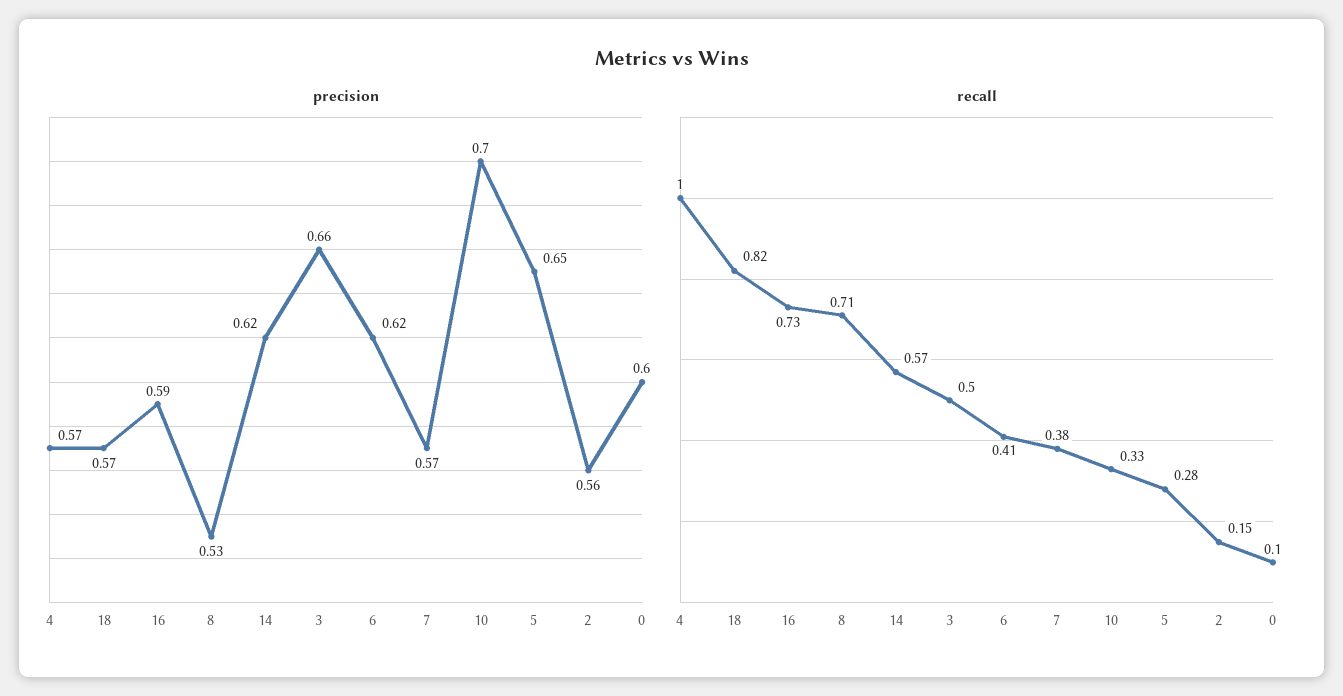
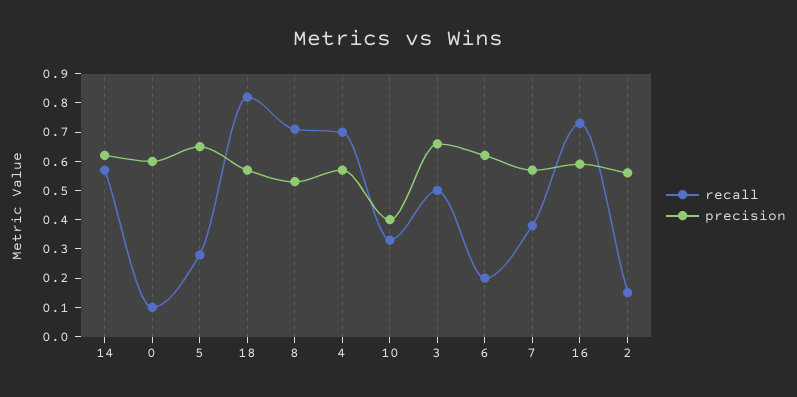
  {
    "precision": {
      "4": 0.57,
      "18": 0.57,
      "16": 0.59,
      "8": 0.53,
      "14": 0.62,
      "3": 0.66,
      "6": 0.62,
      "7": 0.57,
-     "10": 0.7,
+     "10": 0.4,
      "5": 0.65,
      "2": 0.56,
      "0": 0.6
    },
    "recall": {
-     "4": 1,
+     "4": 0.7,
      "18": 0.82,
      "16": 0.73,
      "8": 0.71,
      "14": 0.57,
      "3": 0.5,
-     "6": 0.41,
+     "6": 0.2,
      "7": 0.38,
      "10": 0.33,
      "5": 0.28,
      "2": 0.15,
      "0": 0.1
    }
  }

